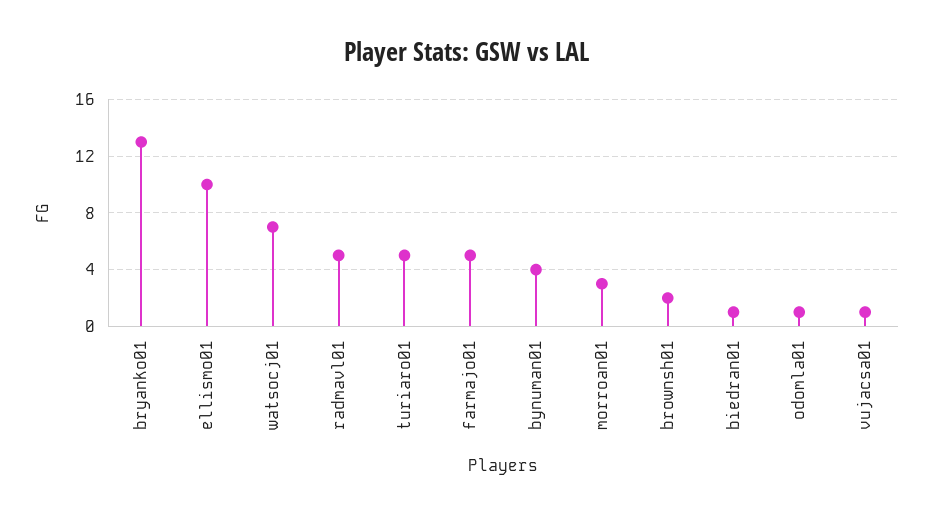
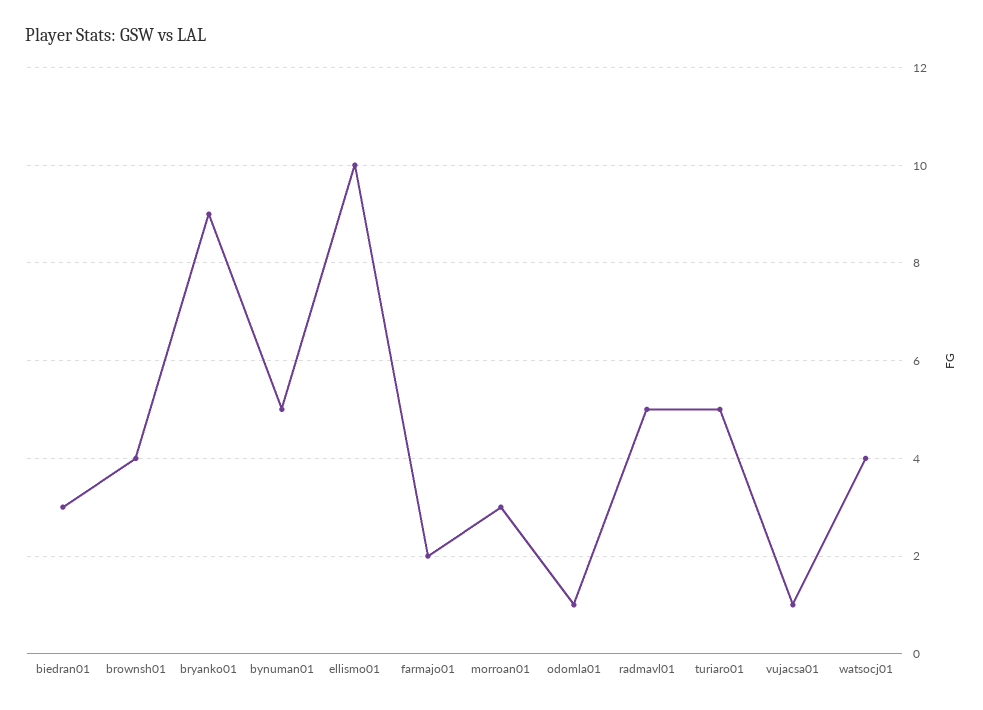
  {
-   "bryanko01": 13,
+   "bryanko01": 9,
    "ellismo01": 10,
-   "watsocj01": 7,
+   "watsocj01": 4,
    "radmavl01": 5,
    "turiaro01": 5,
-   "farmajo01": 5,
+   "farmajo01": 2,
-   "bynuman01": 4,
+   "bynuman01": 5,
    "morroan01": 3,
-   "brownsh01": 2,
+   "brownsh01": 4,
-   "biedran01": 1,
+   "biedran01": 3,
    "odomla01": 1,
    "vujacsa01": 1
  }

